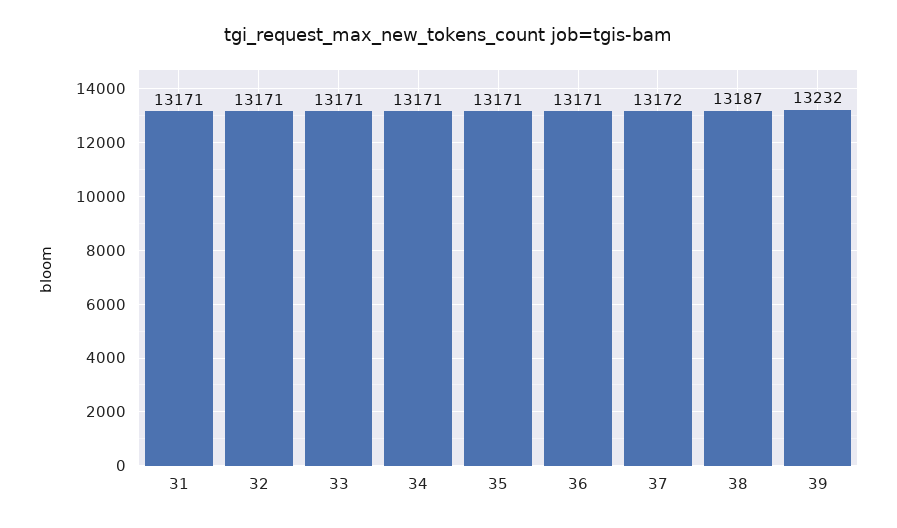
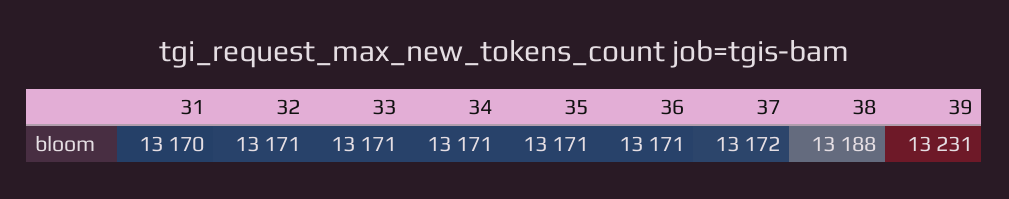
  {
-   "31": 13171,
+   "31": 13170,
    "32": 13171,
    "33": 13171,
    "34": 13171,
    "35": 13171,
    "36": 13171,
    "37": 13172,
-   "38": 13187,
+   "38": 13188,
-   "39": 13232
+   "39": 13231
  }

